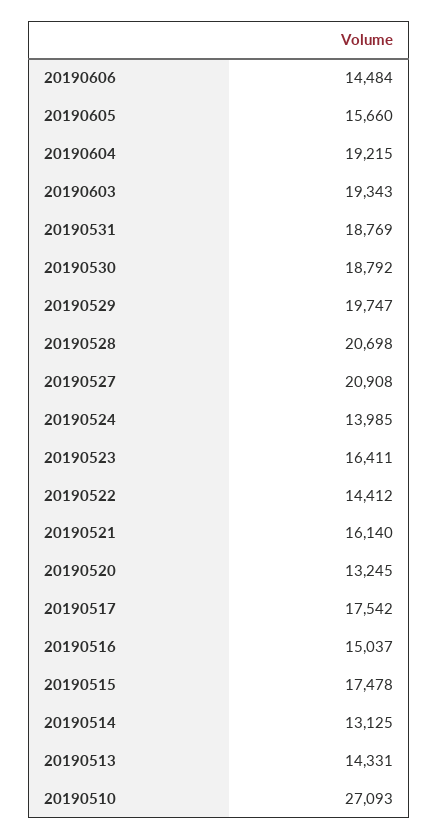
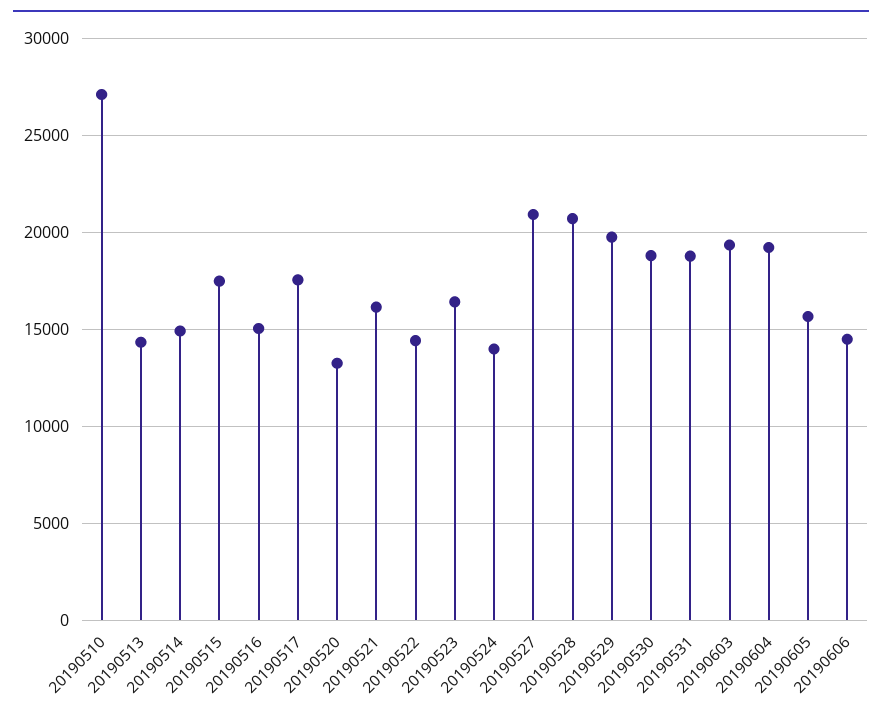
  {
    "20190606": 14484,
    "20190605": 15660,
    "20190604": 19215,
    "20190603": 19343,
    "20190531": 18769,
    "20190530": 18792,
    "20190529": 19747,
    "20190528": 20698,
    "20190527": 20908,
    "20190524": 13985,
    "20190523": 16411,
    "20190522": 14412,
    "20190521": 16140,
    "20190520": 13245,
    "20190517": 17542,
    "20190516": 15037,
    "20190515": 17478,
-   "20190514": 13125,
+   "20190514": 15000,
    "20190513": 14331,
    "20190510": 27093
  }

